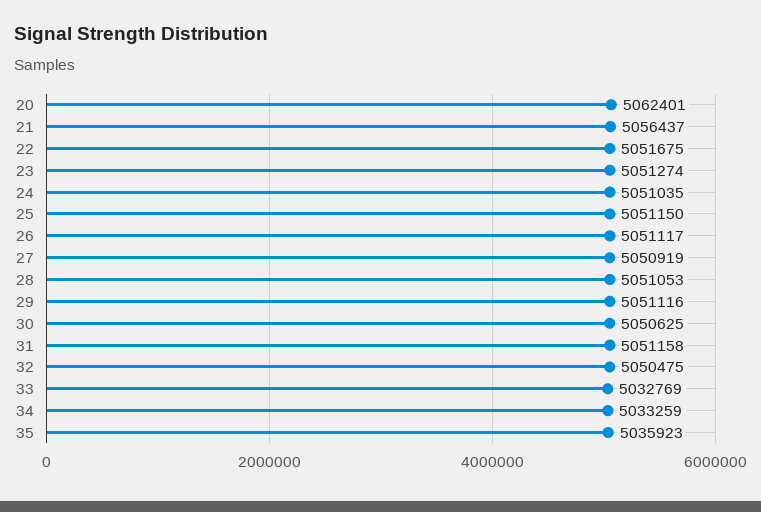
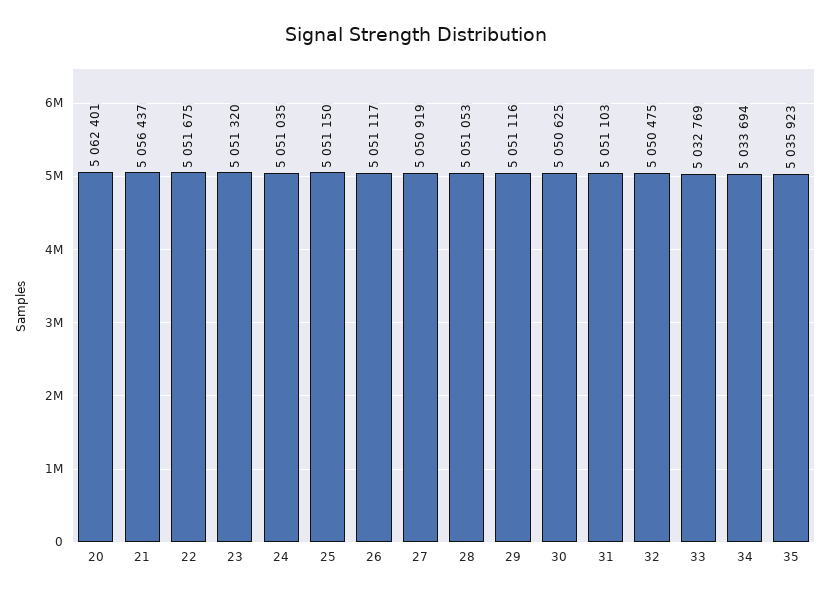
  {
    "20": 5062401,
    "21": 5056437,
    "22": 5051675,
-   "23": 5051274,
+   "23": 5051320,
    "24": 5051035,
    "25": 5051150,
    "26": 5051117,
    "27": 5050919,
    "28": 5051053,
    "29": 5051116,
    "30": 5050625,
-   "31": 5051158,
+   "31": 5051103,
    "32": 5050475,
    "33": 5032769,
-   "34": 5033259,
+   "34": 5033694,
    "35": 5035923
  }

